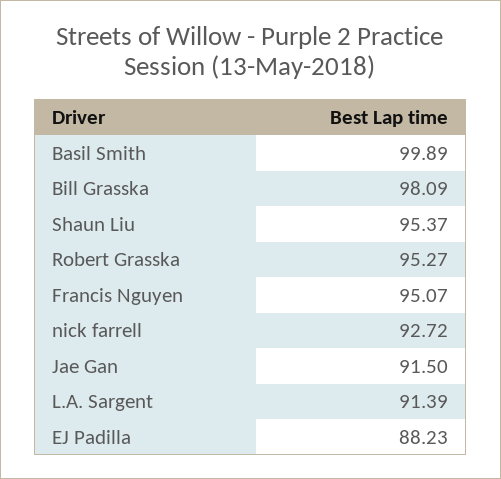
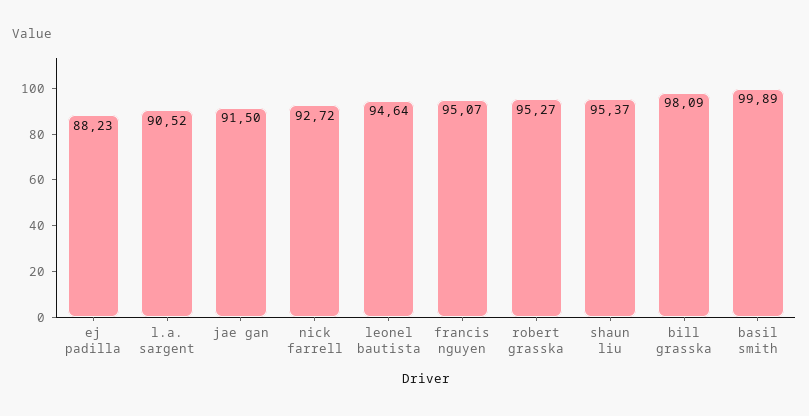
  {
    "Basil Smith": 99.89,
    "Bill Grasska": 98.09,
    "Shaun Liu": 95.37,
    "Robert Grasska": 95.27,
    "Francis Nguyen": 95.07,
    "nick farrell": 92.72,
    "Jae Gan": 91.5,
-   "L.A. Sargent": 91.39,
+   "L.A. Sargent": 90.52,
-   "EJ Padilla": 88.23
+   "EJ Padilla": 88.23,
+   "leonel bautista": 94.64
  }

